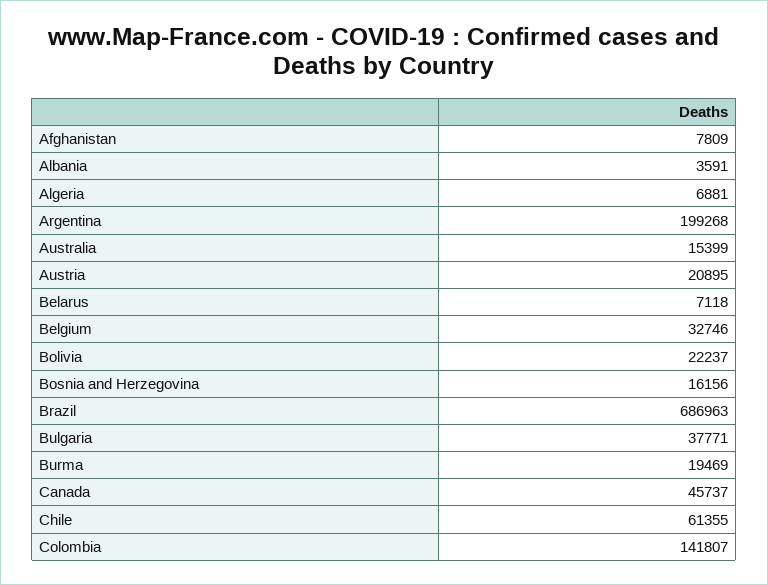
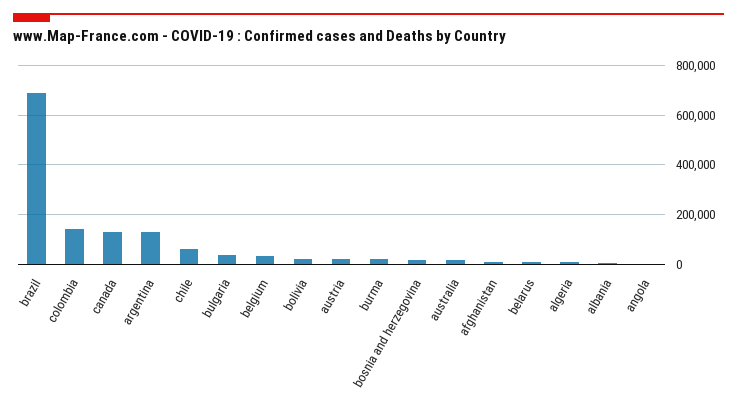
  {
    "Afghanistan": 7809,
    "Albania": 3591,
    "Algeria": 6881,
-   "Argentina": 199268,
+   "Argentina": 125000,
    "Australia": 15399,
    "Austria": 20895,
    "Belarus": 7118,
    "Belgium": 32746,
    "Bolivia": 22237,
    "Bosnia and Herzegovina": 16156,
    "Brazil": 686963,
    "Bulgaria": 37771,
    "Burma": 19469,
-   "Canada": 45737,
+   "Canada": 125000,
    "Chile": 61355,
-   "Colombia": 141807
+   "Colombia": 141807,
+   "angola": 0
  }

